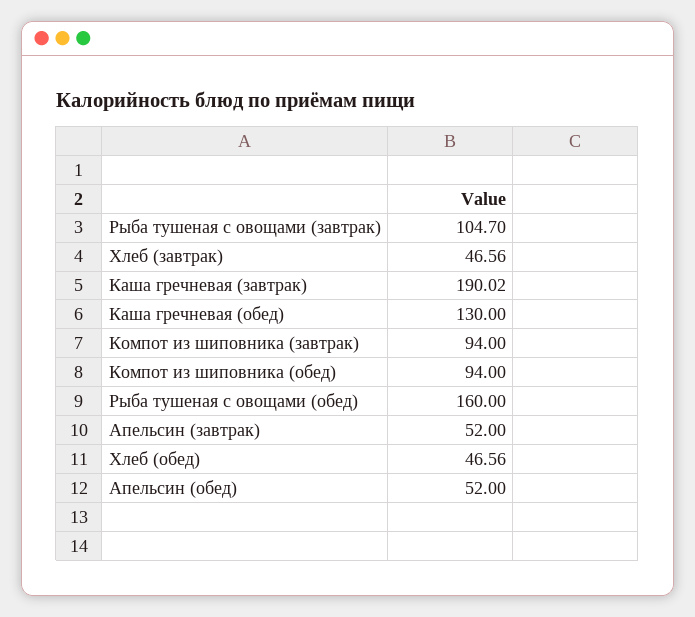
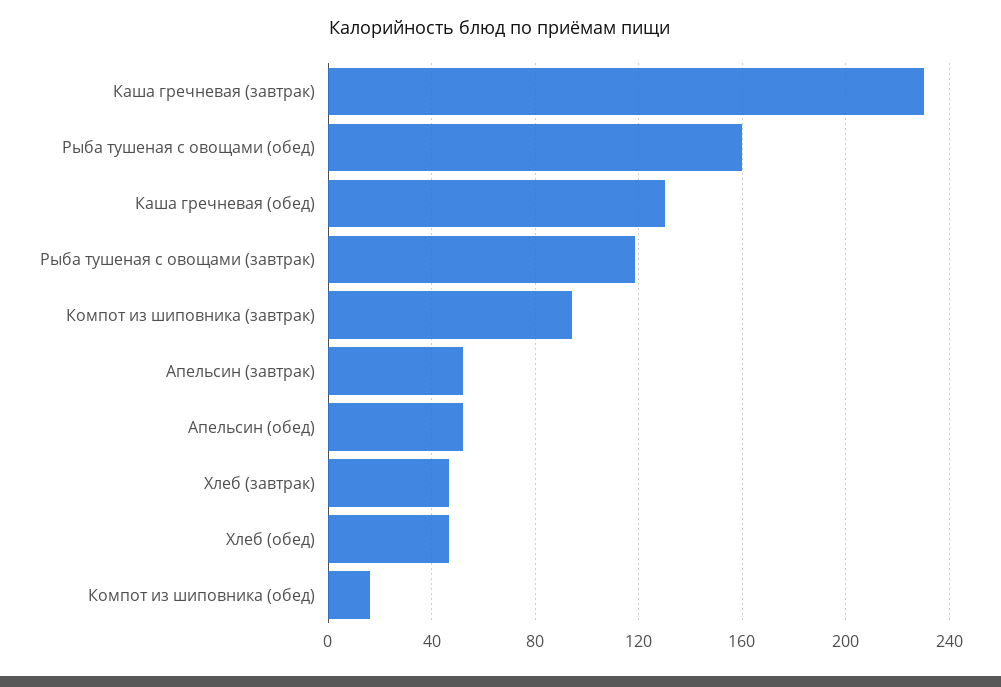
  {
-   "Рыба тушеная с овощами (завтрак)": 104.7,
+   "Рыба тушеная с овощами (завтрак)": 120,
    "Хлеб (завтрак)": 46.56,
-   "Каша гречневая (завтрак)": 190.02,
+   "Каша гречневая (завтрак)": 230,
    "Каша гречневая (обед)": 130,
    "Компот из шиповника (завтрак)": 94,
-   "Компот из шиповника (обед)": 94,
+   "Компот из шиповника (обед)": 15,
    "Рыба тушеная с овощами (обед)": 160,
    "Апельсин (завтрак)": 52,
    "Хлеб (обед)": 46.56,
    "Апельсин (обед)": 52
  }

